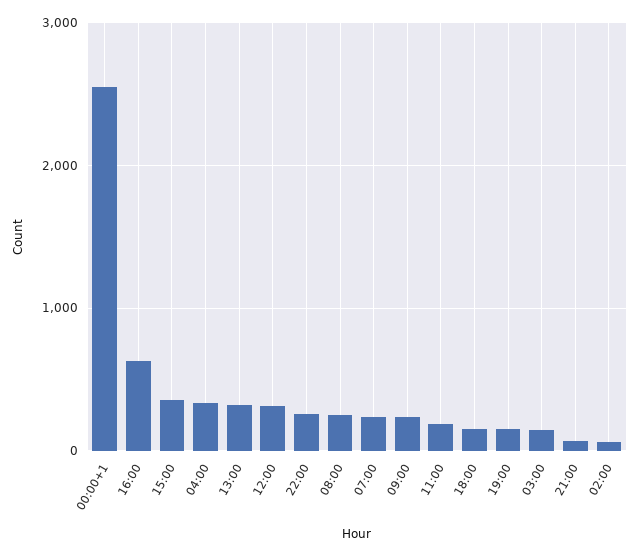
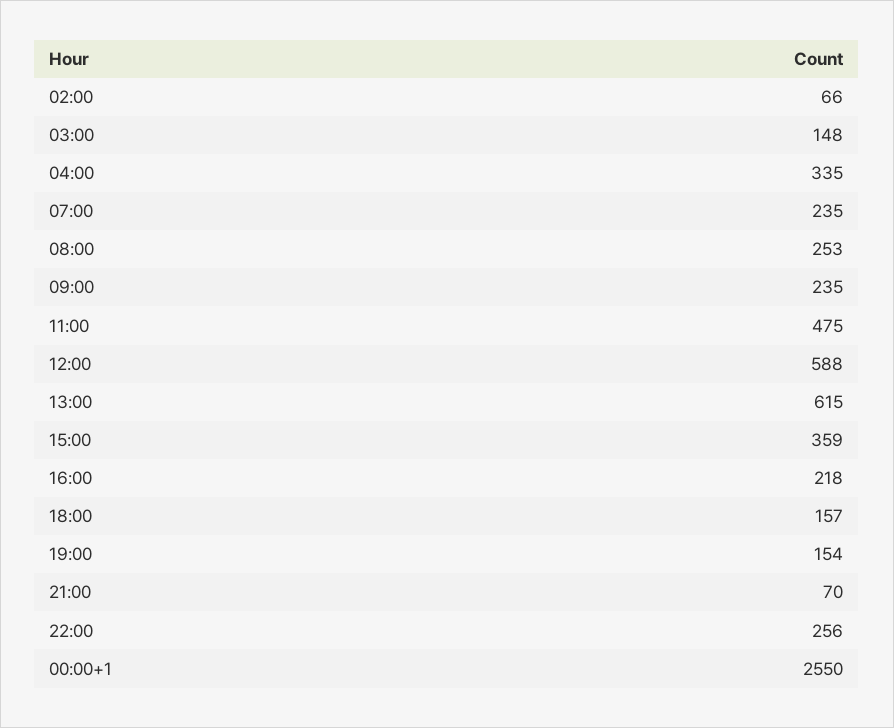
  {
    "00:00+1": 2550,
-   "16:00": 600,
+   "16:00": 218,
    "15:00": 359,
    "04:00": 335,
-   "13:00": 300,
+   "13:00": 615,
-   "12:00": 300,
+   "12:00": 588,
    "22:00": 256,
    "08:00": 253,
    "07:00": 235,
    "09:00": 235,
-   "11:00": 200,
+   "11:00": 475,
    "18:00": 157,
    "19:00": 154,
    "03:00": 148,
    "21:00": 70,
    "02:00": 66
  }

